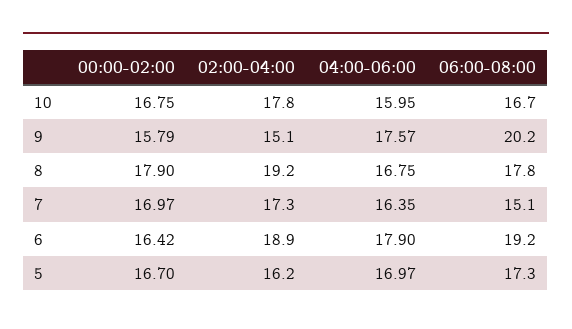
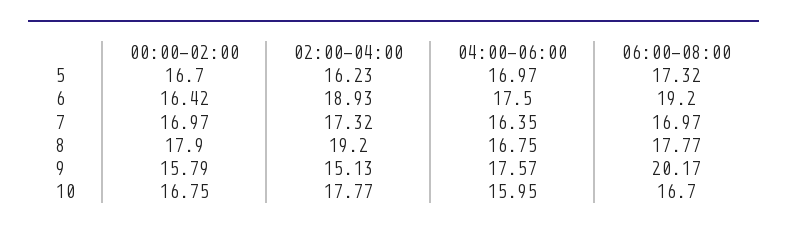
  {
    "00:00-02:00": {
      "10": 16.75,
      "9": 15.79,
      "8": 17.9,
      "7": 16.97,
      "6": 16.42,
      "5": 16.7
    },
    "02:00-04:00": {
      "10": 17.77,
      "9": 15.13,
      "8": 19.2,
      "7": 17.32,
      "6": 18.93,
      "5": 16.23
    },
    "04:00-06:00": {
      "10": 15.95,
      "9": 17.57,
      "8": 16.75,
      "7": 16.35,
-     "6": 17.9,
+     "6": 17.5,
      "5": 16.97
    },
    "06:00-08:00": {
      "10": 16.7,
      "9": 20.17,
      "8": 17.77,
-     "7": 15.1,
+     "7": 16.97,
      "6": 19.2,
      "5": 17.32
    }
  }

